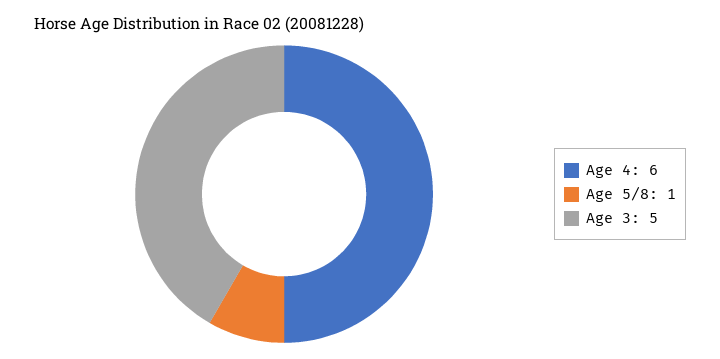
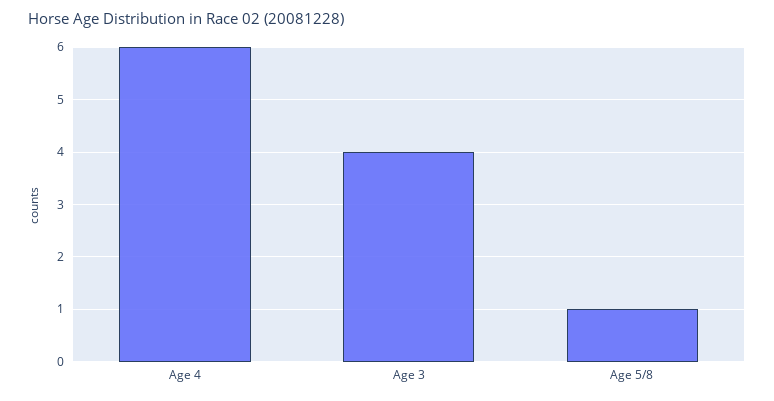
  {
    "Age 4": 6,
    "Age 5/8": 1,
-   "Age 3": 5
+   "Age 3": 4
  }

